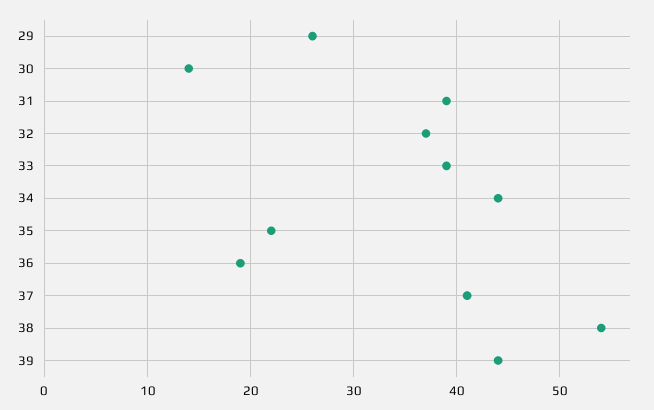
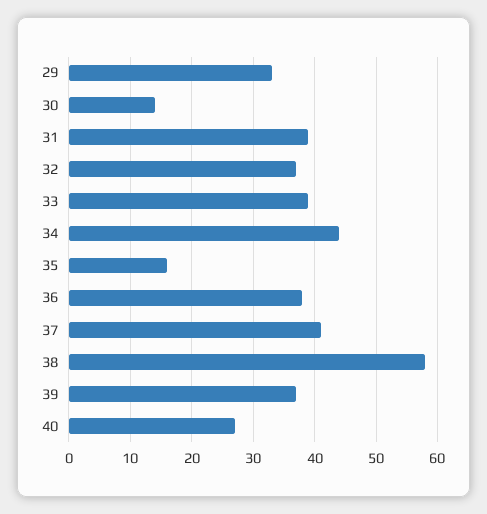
  {
-   "29": 26,
+   "29": 33,
    "30": 14,
    "31": 39,
    "32": 37,
    "33": 39,
    "34": 44,
-   "35": 22,
+   "35": 16,
-   "36": 19,
+   "36": 38,
    "37": 41,
-   "38": 54,
+   "38": 58,
-   "39": 44
+   "39": 37,
+   "40": 27
  }

